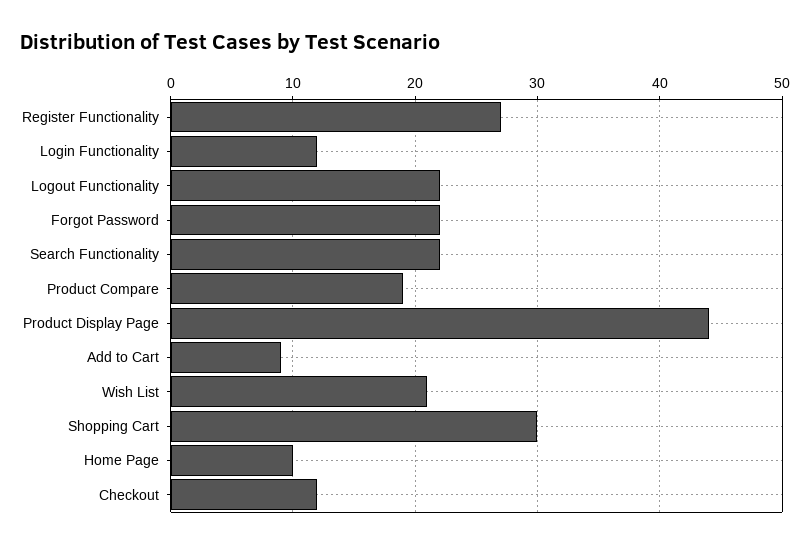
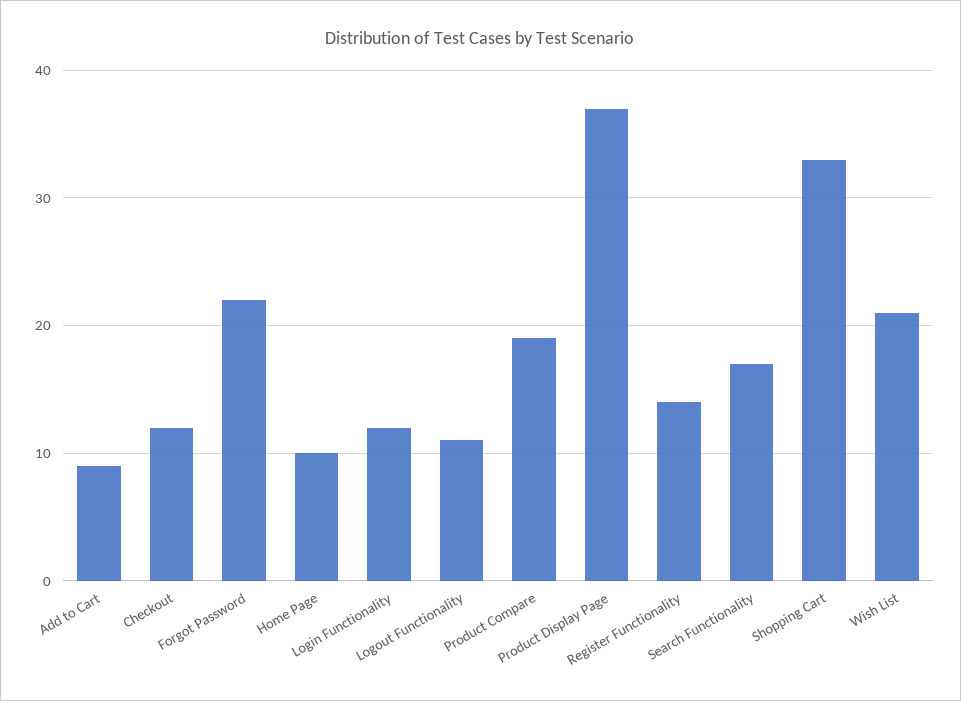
  {
-   "Register Functionality": 27,
+   "Register Functionality": 14,
    "Login Functionality": 12,
-   "Logout Functionality": 22,
+   "Logout Functionality": 11,
    "Forgot Password": 22,
-   "Search Functionality": 22,
+   "Search Functionality": 17,
    "Product Compare": 19,
-   "Product Display Page": 44,
+   "Product Display Page": 37,
    "Add to Cart": 9,
    "Wish List": 21,
-   "Shopping Cart": 30,
+   "Shopping Cart": 33,
    "Home Page": 10,
    "Checkout": 12
  }

